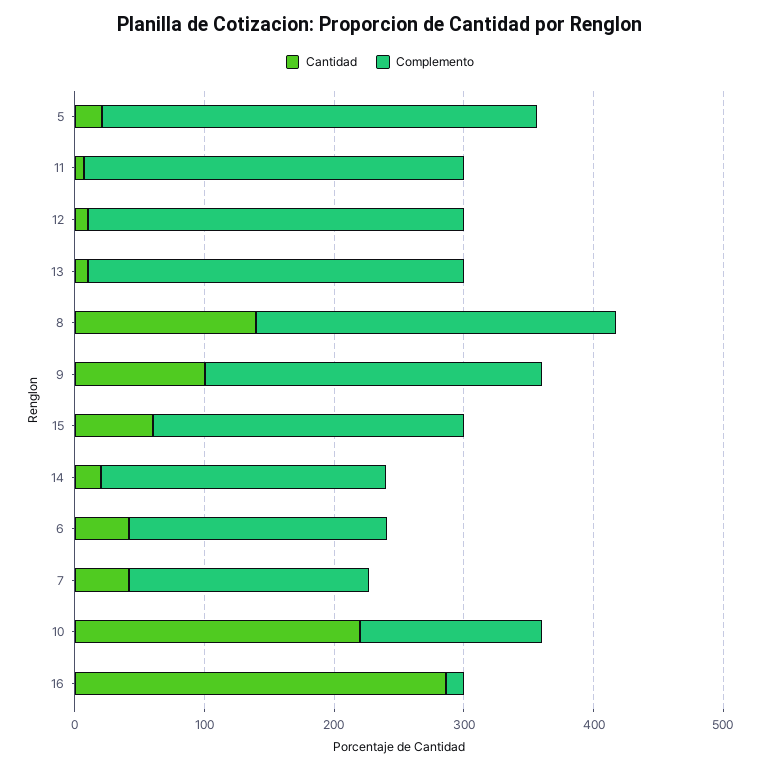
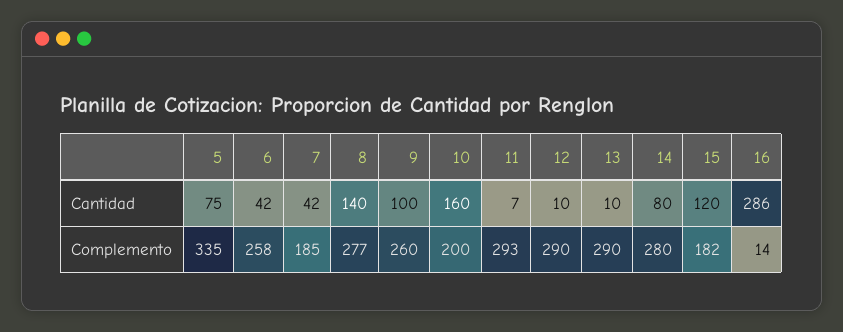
  {
    "Cantidad": {
-     "5": 20,
+     "5": 75,
      "11": 7,
      "12": 10,
      "13": 10,
      "8": 140,
      "9": 100,
-     "15": 60,
+     "15": 120,
-     "14": 20,
+     "14": 80,
      "6": 42,
      "7": 42,
-     "10": 220,
+     "10": 160,
      "16": 286
    },
    "Complemento": {
      "5": 335,
      "11": 293,
      "12": 290,
      "13": 290,
      "8": 277,
      "9": 260,
-     "15": 240,
+     "15": 182,
-     "14": 220,
+     "14": 280,
-     "6": 200,
+     "6": 258,
      "7": 185,
-     "10": 140,
+     "10": 200,
      "16": 14
    }
  }

